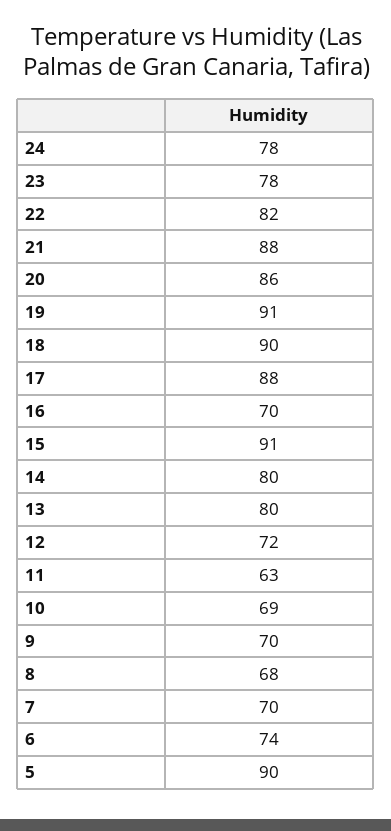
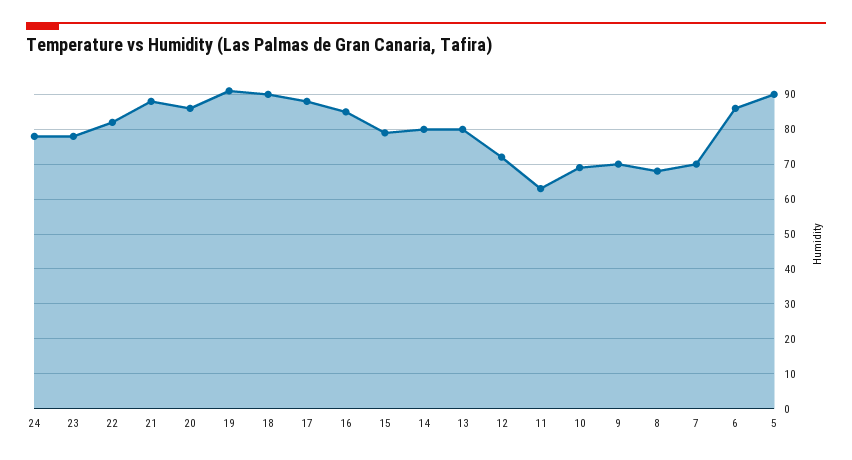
  {
    "24": 78,
    "23": 78,
    "22": 82,
    "21": 88,
    "20": 86,
    "19": 91,
    "18": 90,
    "17": 88,
-   "16": 70,
+   "16": 85,
-   "15": 91,
+   "15": 80,
    "14": 80,
    "13": 80,
    "12": 72,
    "11": 63,
    "10": 69,
    "9": 70,
    "8": 68,
    "7": 70,
-   "6": 74,
+   "6": 85,
    "5": 90
  }

